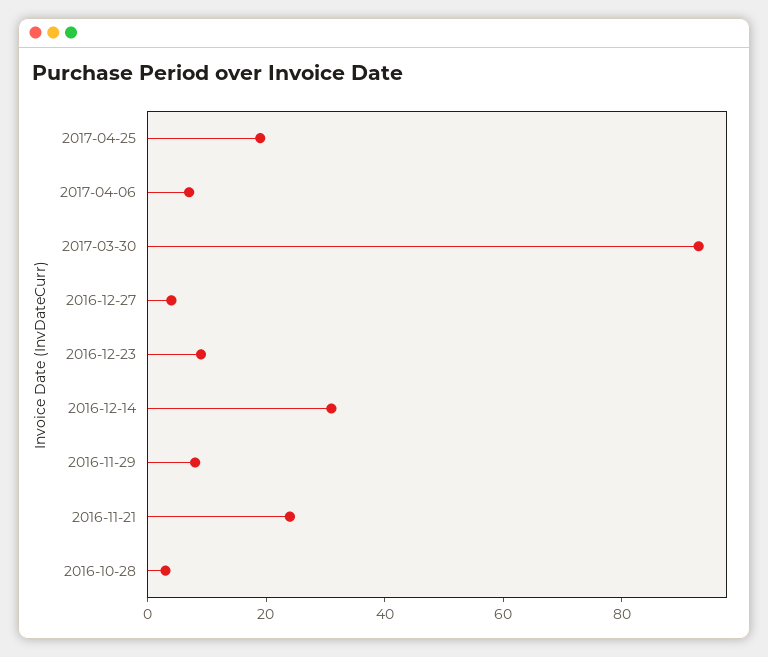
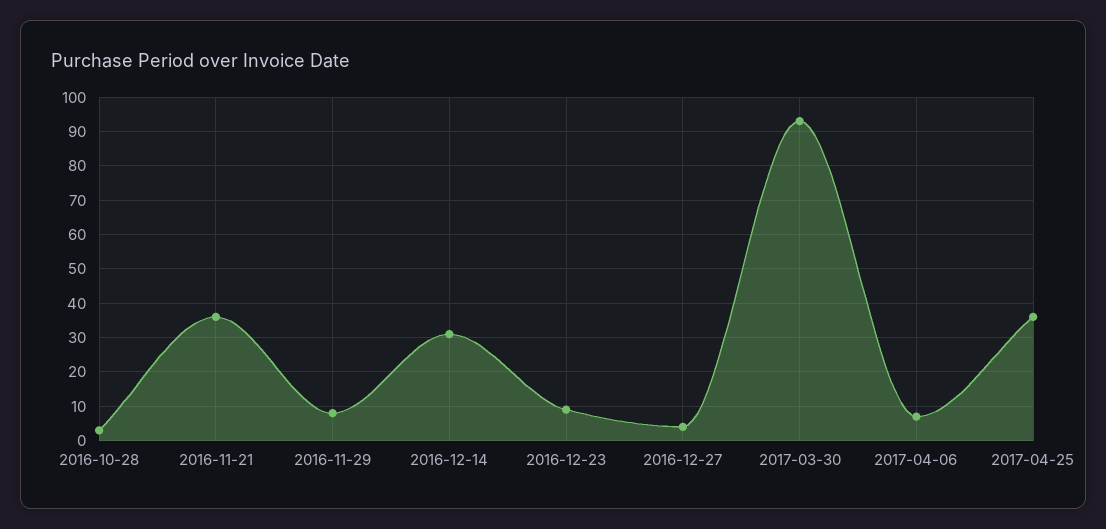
  {
-   "2017-04-25": 20,
+   "2017-04-25": 35,
    "2017-04-06": 5,
    "2017-03-30": 95,
    "2016-12-27": 5,
    "2016-12-23": 10,
    "2016-12-14": 30,
    "2016-11-29": 10,
-   "2016-11-21": 25,
+   "2016-11-21": 35,
    "2016-10-28": 5
  }

